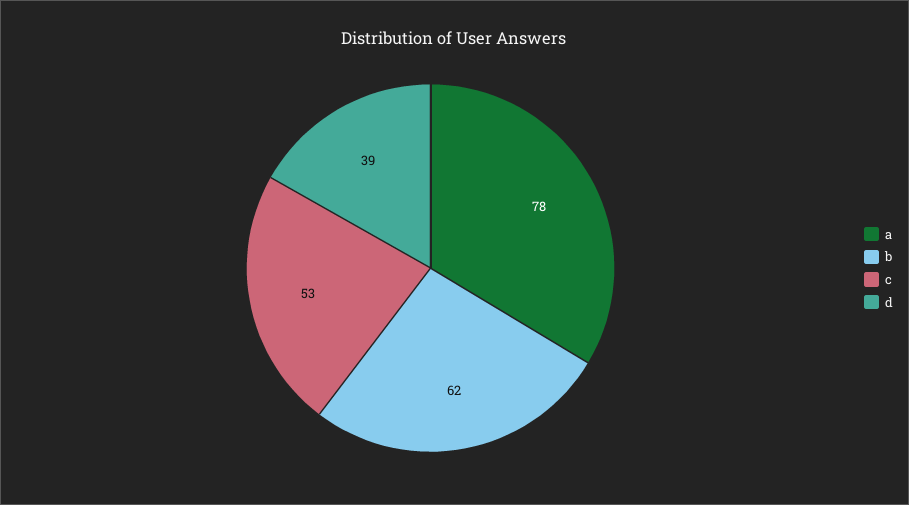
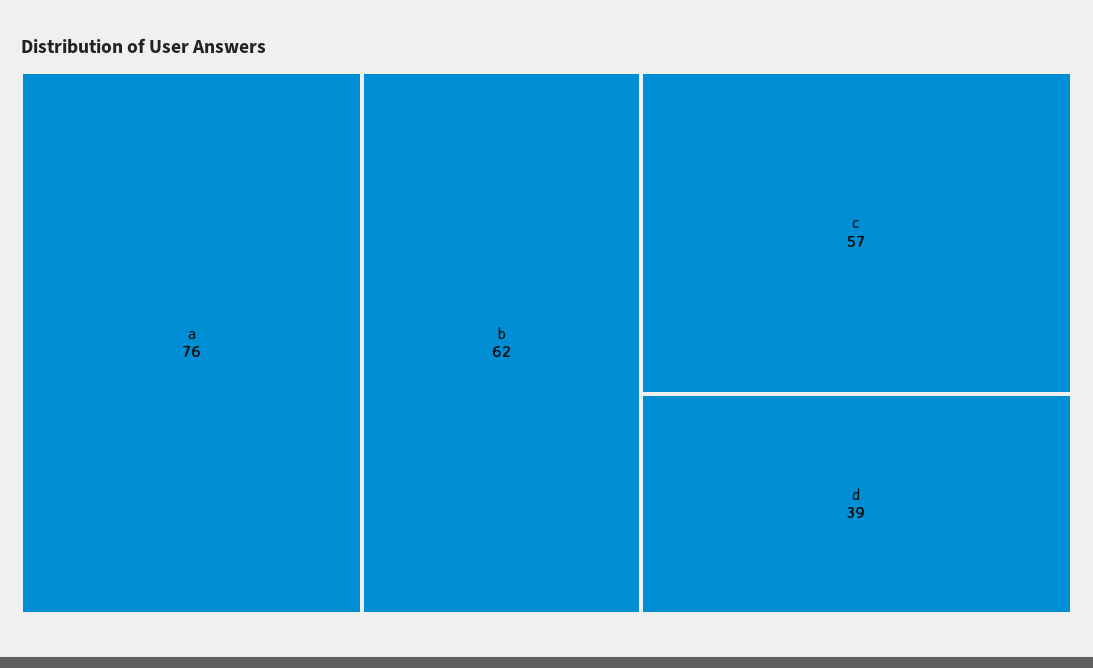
  {
-   "a": 78,
+   "a": 76,
    "b": 62,
-   "c": 53,
+   "c": 57,
    "d": 39
  }

